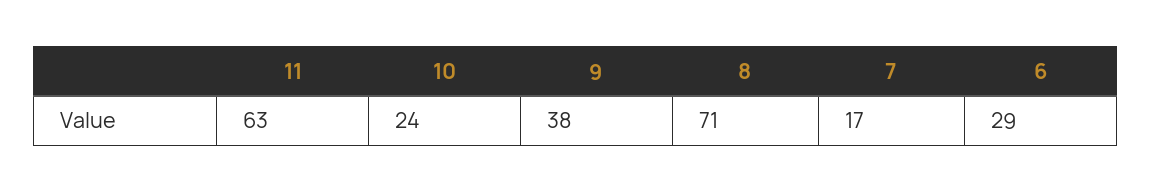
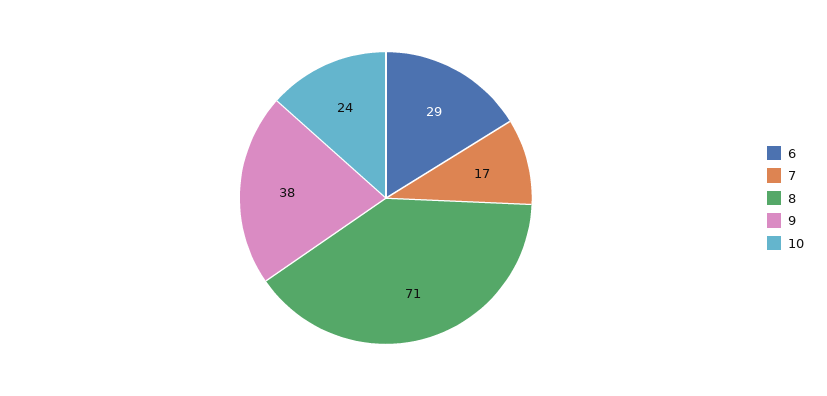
  {
-   "11": 63,
    "10": 24,
    "9": 38,
    "8": 71,
    "7": 17,
    "6": 29
  }

